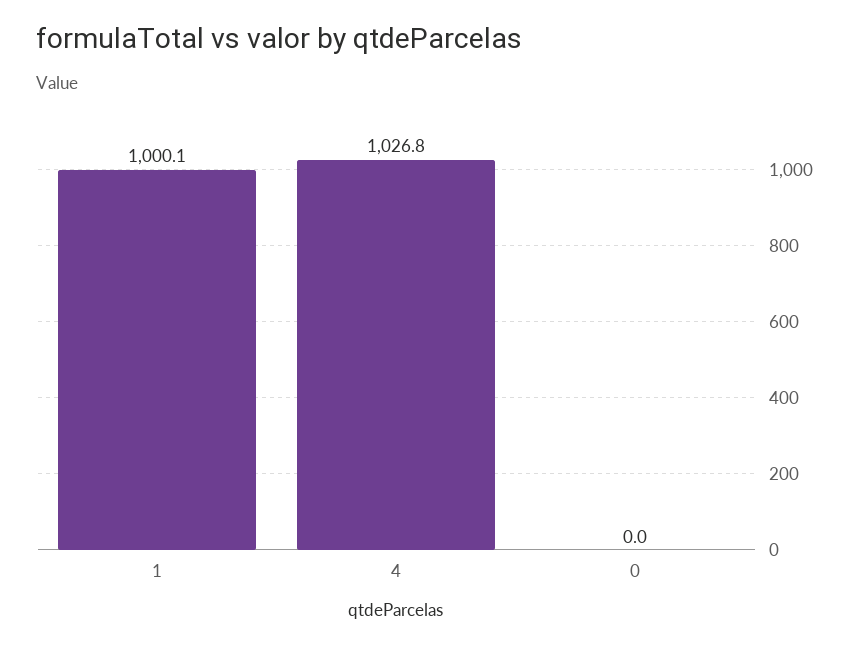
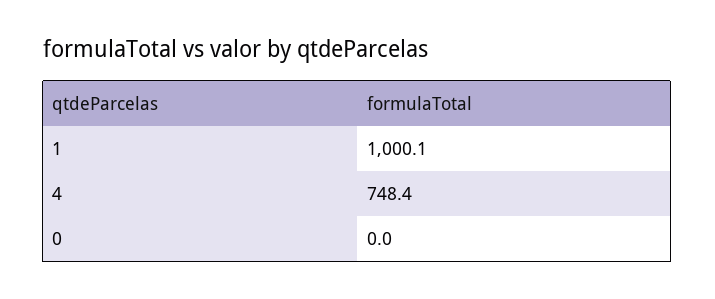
  {
    "1": 1000.1,
-   "4": 1026.8,
+   "4": 748.4,
    "0": 0
  }

